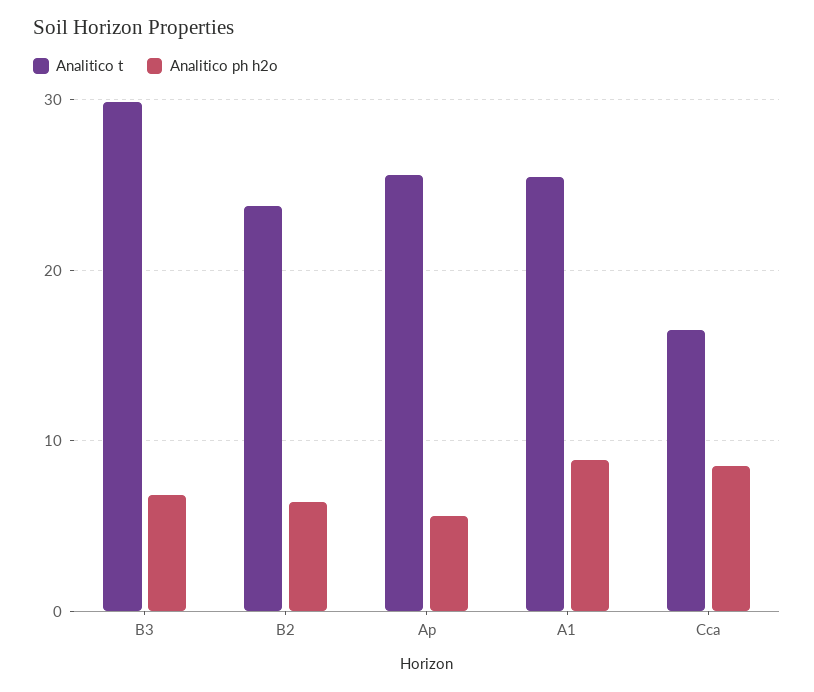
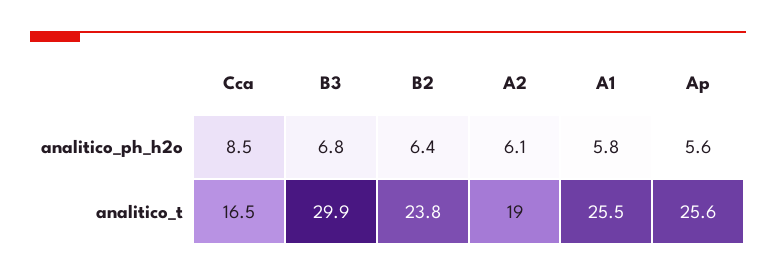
  {
    "Analitico t": {
      "B3": 29.9,
      "B2": 23.8,
      "Ap": 25.6,
      "A1": 25.5,
-     "Cca": 16.5
+     "Cca": 16.5,
+     "A2": 19
    },
    "Analitico ph h2o": {
      "B3": 6.8,
      "B2": 6.4,
      "Ap": 5.6,
-     "A1": 9,
+     "A1": 5.8,
-     "Cca": 8.5
+     "Cca": 8.5,
+     "A2": 6.1
    }
  }

